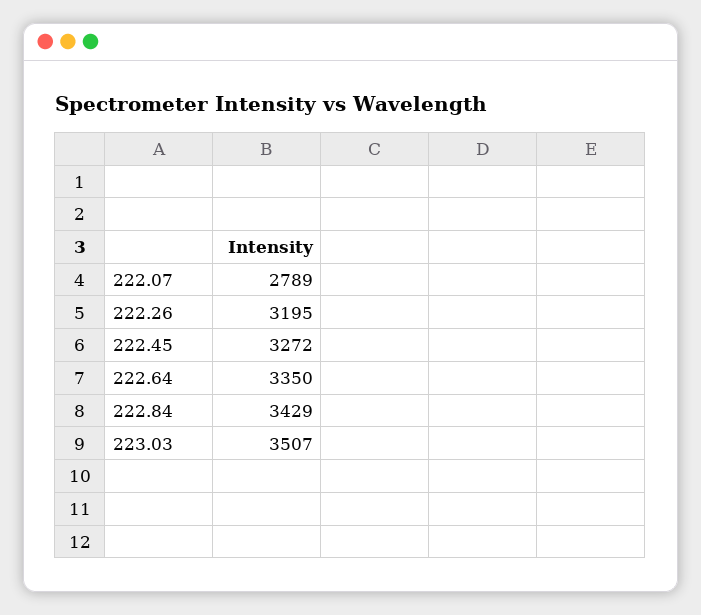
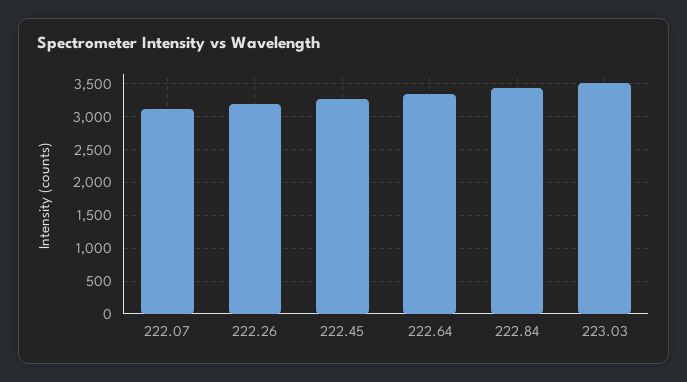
  {
-   "222.07": 2789,
+   "222.07": 3100,
    "222.26": 3195,
    "222.45": 3272,
    "222.64": 3350,
    "222.84": 3429,
    "223.03": 3507
  }

